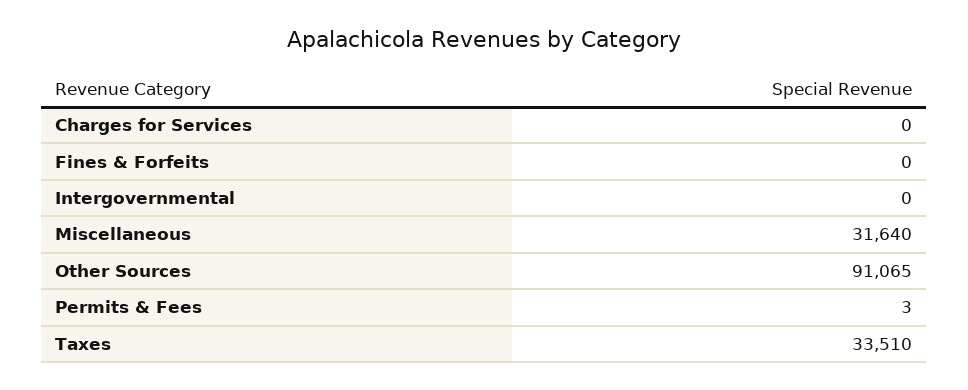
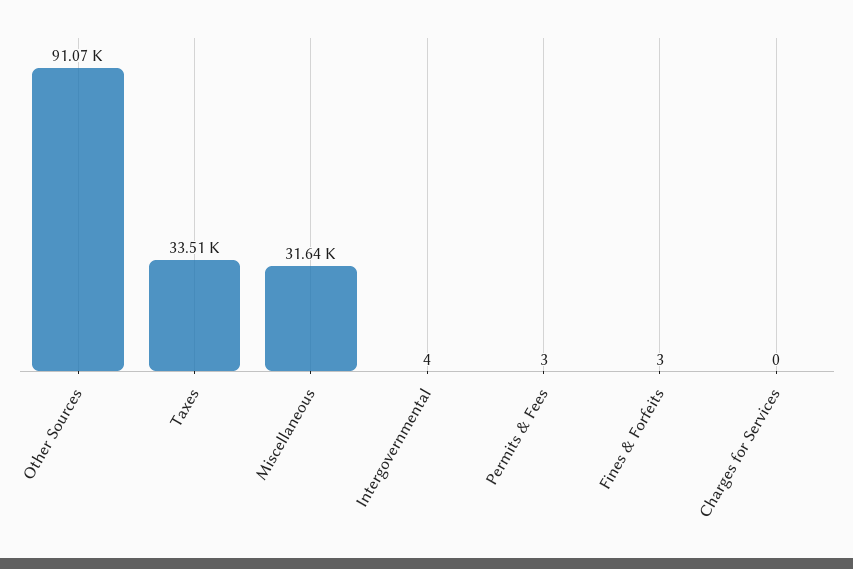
  {
    "Charges for Services": 0,
-   "Fines & Forfeits": 0,
+   "Fines & Forfeits": 3,
-   "Intergovernmental": 0,
+   "Intergovernmental": 4,
    "Miscellaneous": 31640,
    "Other Sources": 91065,
    "Permits & Fees": 3,
    "Taxes": 33510
  }

